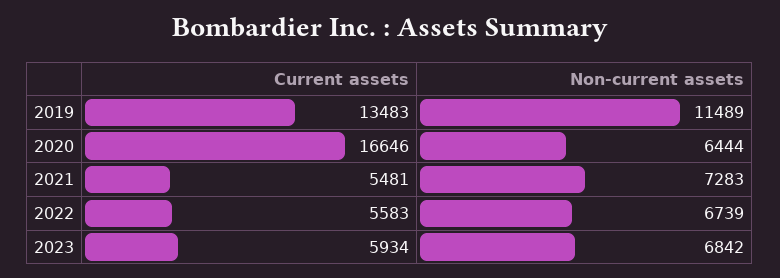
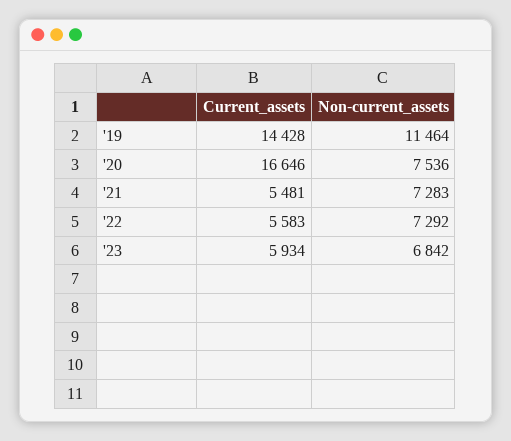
  {
    "Current assets": {
-     "2019": 13483,
+     "2019": 14428,
      "2020": 16646,
      "2021": 5481,
      "2022": 5583,
      "2023": 5934
    },
    "Non-current assets": {
-     "2019": 11489,
+     "2019": 11464,
-     "2020": 6444,
+     "2020": 7536,
      "2021": 7283,
-     "2022": 6739,
+     "2022": 7292,
      "2023": 6842
    }
  }

